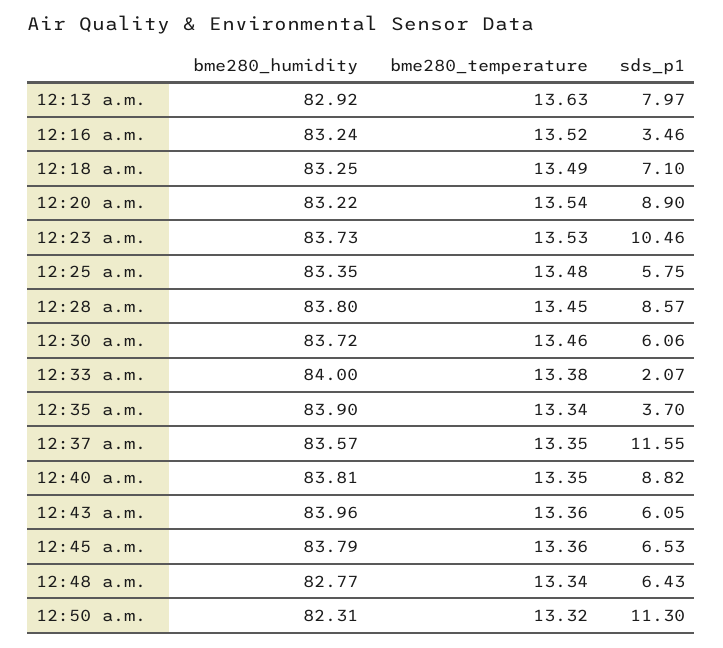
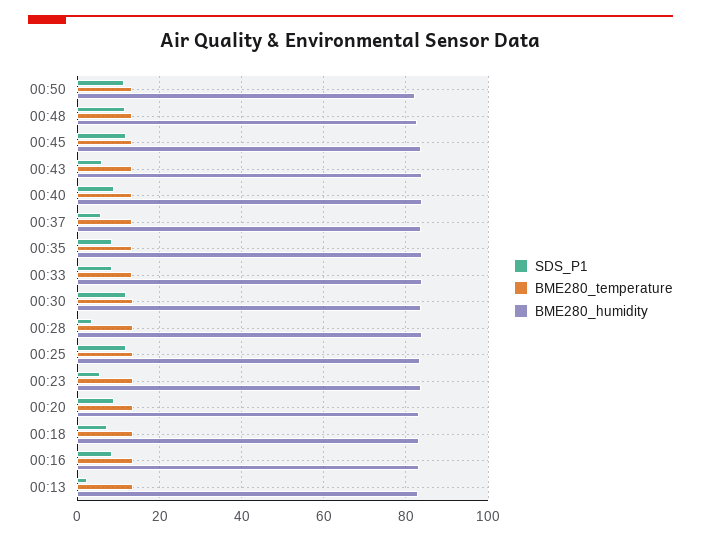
  {
    "bme280_humidity": {
      "12:13 a.m.": 82.92,
      "12:16 a.m.": 83.24,
      "12:18 a.m.": 83.25,
      "12:20 a.m.": 83.22,
      "12:23 a.m.": 83.73,
      "12:25 a.m.": 83.35,
      "12:28 a.m.": 83.8,
      "12:30 a.m.": 83.72,
      "12:33 a.m.": 84,
      "12:35 a.m.": 83.9,
      "12:37 a.m.": 83.57,
      "12:40 a.m.": 83.81,
      "12:43 a.m.": 83.96,
      "12:45 a.m.": 83.79,
      "12:48 a.m.": 82.77,
      "12:50 a.m.": 82.31
    },
    "bme280_temperature": {
      "12:13 a.m.": 13.63,
      "12:16 a.m.": 13.52,
      "12:18 a.m.": 13.49,
      "12:20 a.m.": 13.54,
      "12:23 a.m.": 13.53,
      "12:25 a.m.": 13.48,
      "12:28 a.m.": 13.45,
      "12:30 a.m.": 13.46,
      "12:33 a.m.": 13.38,
      "12:35 a.m.": 13.34,
      "12:37 a.m.": 13.35,
      "12:40 a.m.": 13.35,
      "12:43 a.m.": 13.36,
      "12:45 a.m.": 13.36,
      "12:48 a.m.": 13.34,
      "12:50 a.m.": 13.32
    },
    "sds_p1": {
-     "12:13 a.m.": 7.97,
+     "12:13 a.m.": 2,
-     "12:16 a.m.": 3.46,
+     "12:16 a.m.": 8,
      "12:18 a.m.": 7.1,
      "12:20 a.m.": 8.9,
-     "12:23 a.m.": 10.46,
+     "12:23 a.m.": 6,
-     "12:25 a.m.": 5.75,
+     "12:25 a.m.": 12,
-     "12:28 a.m.": 8.57,
+     "12:28 a.m.": 4,
-     "12:30 a.m.": 6.06,
+     "12:30 a.m.": 12,
-     "12:33 a.m.": 2.07,
+     "12:33 a.m.": 8,
-     "12:35 a.m.": 3.7,
+     "12:35 a.m.": 8,
-     "12:37 a.m.": 11.55,
+     "12:37 a.m.": 6,
      "12:40 a.m.": 8.82,
      "12:43 a.m.": 6.05,
-     "12:45 a.m.": 6.53,
+     "12:45 a.m.": 12,
-     "12:48 a.m.": 6.43,
+     "12:48 a.m.": 12,
      "12:50 a.m.": 11.3
    }
  }

